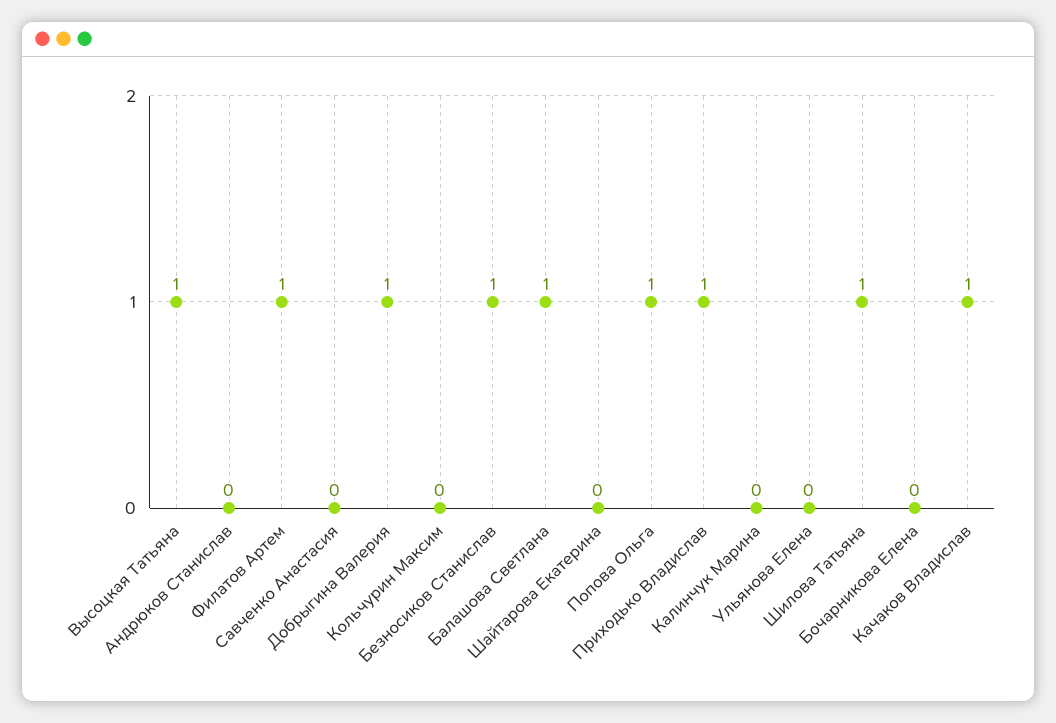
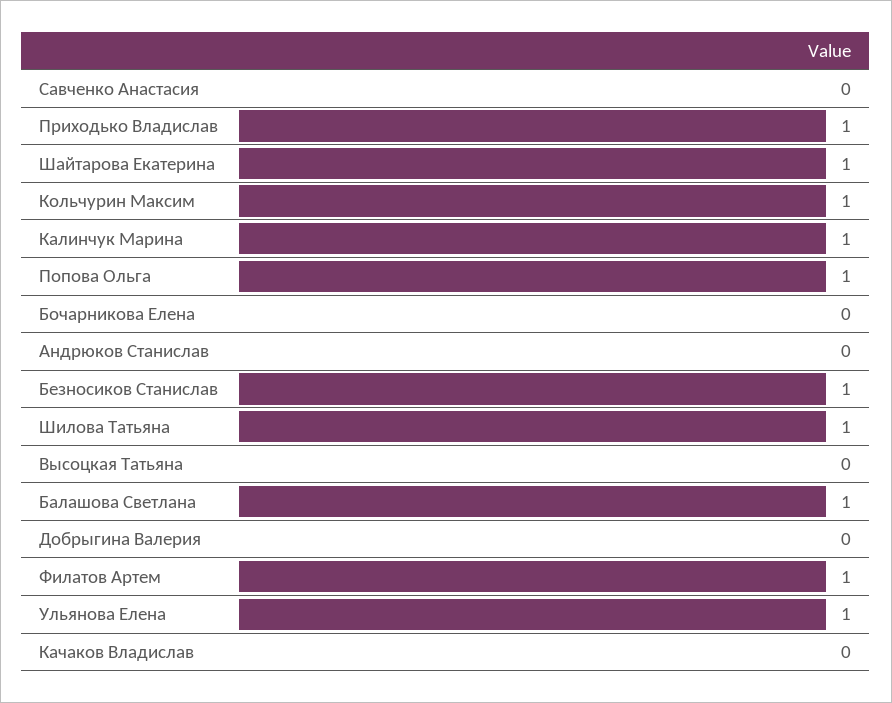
  {
-   "Высоцкая Татьяна": 1,
+   "Высоцкая Татьяна": 0,
    "Андрюков Станислав": 0,
    "Филатов Артем": 1,
    "Савченко Анастасия": 0,
-   "Добрыгина Валерия": 1,
+   "Добрыгина Валерия": 0,
-   "Кольчурин Максим": 0,
+   "Кольчурин Максим": 1,
    "Безносиков Станислав": 1,
    "Балашова Светлана": 1,
-   "Шайтарова Екатерина": 0,
+   "Шайтарова Екатерина": 1,
    "Попова Ольга": 1,
    "Приходько Владислав": 1,
-   "Калинчук Марина": 0,
+   "Калинчук Марина": 1,
-   "Ульянова Елена": 0,
+   "Ульянова Елена": 1,
    "Шилова Татьяна": 1,
    "Бочарникова Елена": 0,
-   "Качаков Владислав": 1
+   "Качаков Владислав": 0
  }

